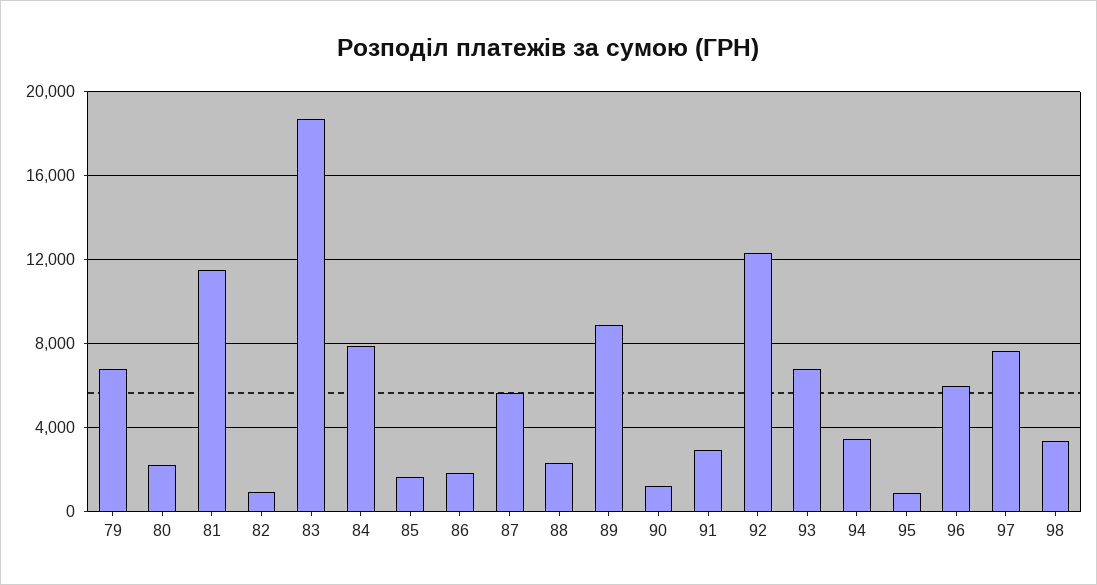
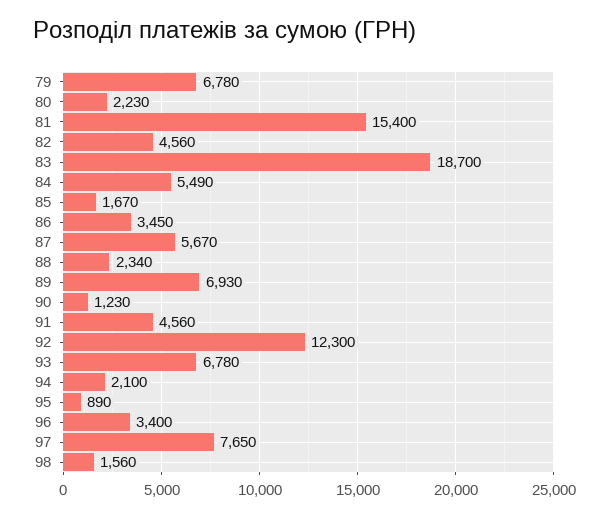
  {
    "79": 6780,
    "80": 2230,
-   "81": 11500,
+   "81": 15400,
-   "82": 1000,
+   "82": 4560,
    "83": 18700,
-   "84": 8000,
+   "84": 5490,
    "85": 1670,
-   "86": 2000,
+   "86": 3450,
    "87": 5670,
    "88": 2340,
-   "89": 9000,
+   "89": 6930,
    "90": 1230,
-   "91": 3000,
+   "91": 4560,
    "92": 12300,
    "93": 6780,
-   "94": 3500,
+   "94": 2100,
    "95": 890,
-   "96": 6000,
+   "96": 3400,
    "97": 7650,
-   "98": 3500
+   "98": 1560
  }

